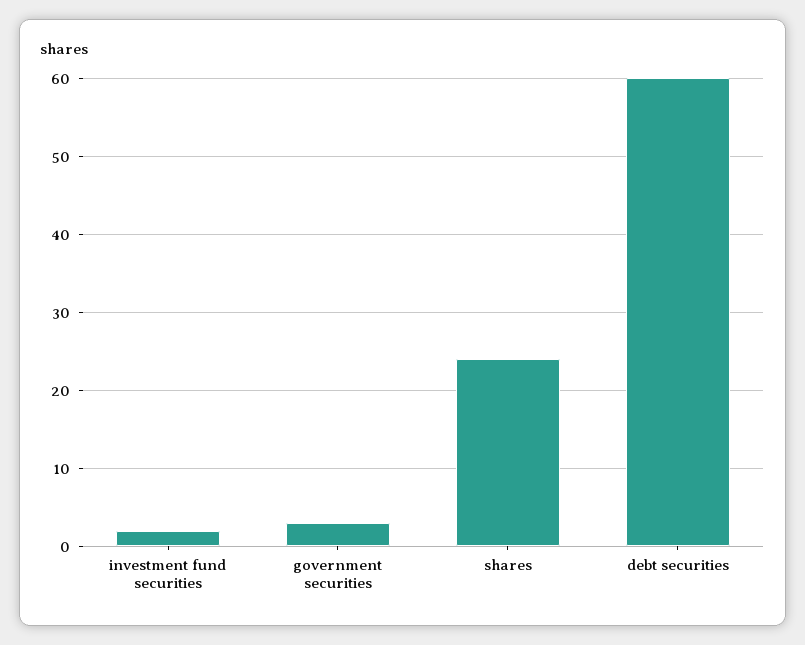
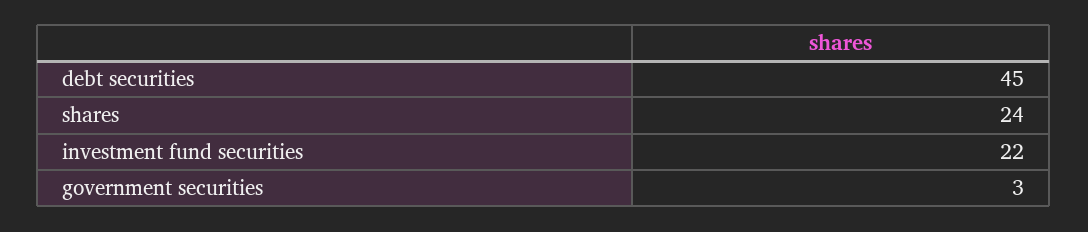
  {
-   "investment fund securities": 2,
+   "investment fund securities": 22,
    "government securities": 3,
    "shares": 24,
-   "debt securities": 60
+   "debt securities": 45
  }

